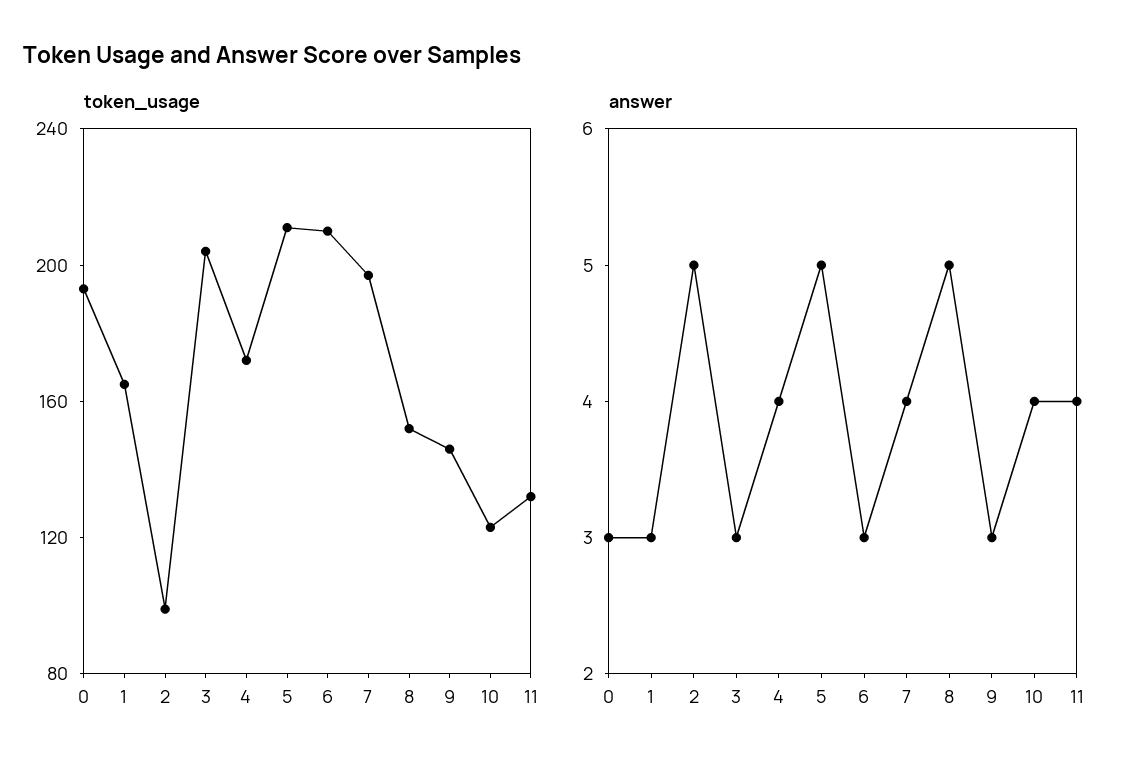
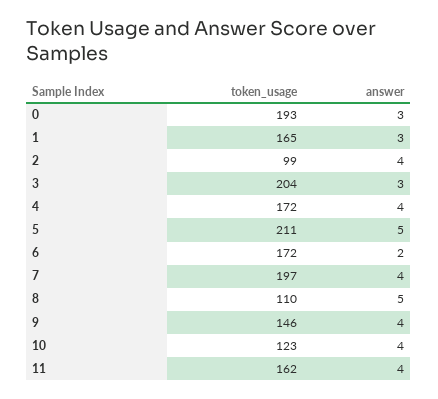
  {
    "token_usage": {
      "0": 193,
      "1": 165,
      "2": 99,
      "3": 204,
      "4": 172,
      "5": 211,
-     "6": 210,
+     "6": 172,
      "7": 197,
-     "8": 150,
+     "8": 110,
      "9": 146,
      "10": 123,
-     "11": 130
+     "11": 162
    },
    "answer": {
      "0": 3,
      "1": 3,
-     "2": 5,
+     "2": 4,
      "3": 3,
      "4": 4,
      "5": 5,
-     "6": 3,
+     "6": 2,
      "7": 4,
      "8": 5,
-     "9": 3,
+     "9": 4,
      "10": 4,
      "11": 4
    }
  }

